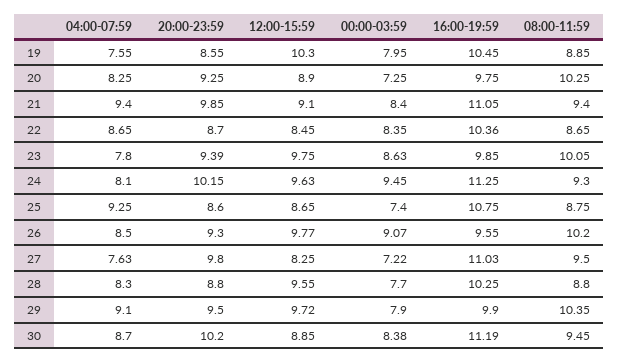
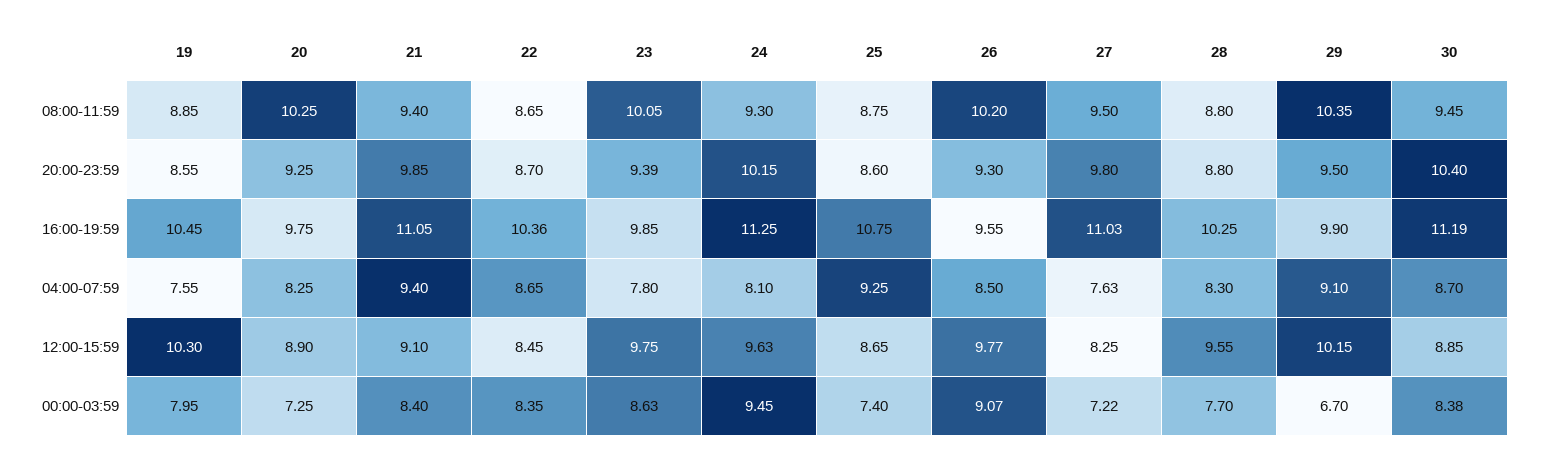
  {
    "04:00-07:59": {
      "19": 7.55,
      "20": 8.25,
      "21": 9.4,
      "22": 8.65,
      "23": 7.8,
      "24": 8.1,
      "25": 9.25,
      "26": 8.5,
      "27": 7.63,
      "28": 8.3,
      "29": 9.1,
      "30": 8.7
    },
    "20:00-23:59": {
      "19": 8.55,
      "20": 9.25,
      "21": 9.85,
      "22": 8.7,
      "23": 9.39,
      "24": 10.15,
      "25": 8.6,
      "26": 9.3,
      "27": 9.8,
      "28": 8.8,
      "29": 9.5,
-     "30": 10.2
+     "30": 10.4
    },
    "12:00-15:59": {
      "19": 10.3,
      "20": 8.9,
      "21": 9.1,
      "22": 8.45,
      "23": 9.75,
      "24": 9.63,
      "25": 8.65,
      "26": 9.77,
      "27": 8.25,
      "28": 9.55,
-     "29": 9.72,
+     "29": 10.15,
      "30": 8.85
    },
    "00:00-03:59": {
      "19": 7.95,
      "20": 7.25,
      "21": 8.4,
      "22": 8.35,
      "23": 8.63,
      "24": 9.45,
      "25": 7.4,
      "26": 9.07,
      "27": 7.22,
      "28": 7.7,
-     "29": 7.9,
+     "29": 6.7,
      "30": 8.38
    },
    "16:00-19:59": {
      "19": 10.45,
      "20": 9.75,
      "21": 11.05,
      "22": 10.36,
      "23": 9.85,
      "24": 11.25,
      "25": 10.75,
      "26": 9.55,
      "27": 11.03,
      "28": 10.25,
      "29": 9.9,
      "30": 11.19
    },
    "08:00-11:59": {
      "19": 8.85,
      "20": 10.25,
      "21": 9.4,
      "22": 8.65,
      "23": 10.05,
      "24": 9.3,
      "25": 8.75,
      "26": 10.2,
      "27": 9.5,
      "28": 8.8,
      "29": 10.35,
      "30": 9.45
    }
  }

